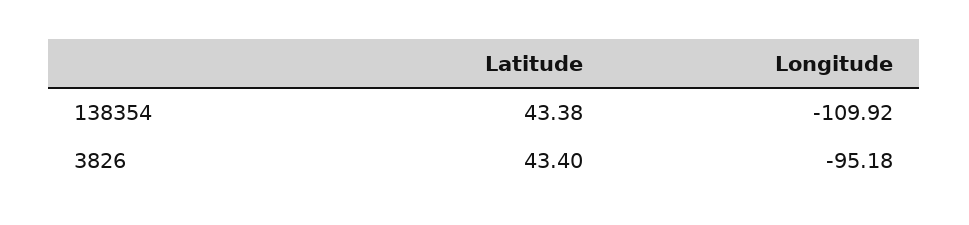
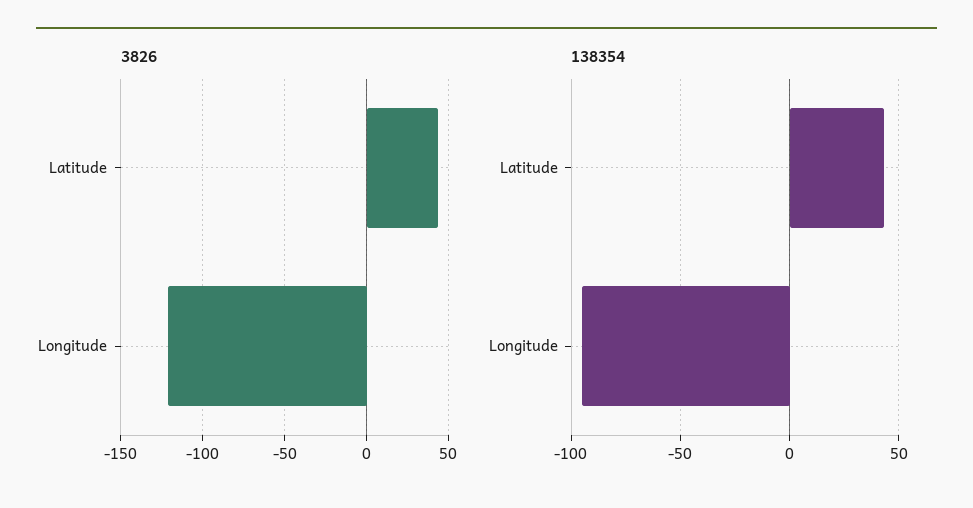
  {
    "138354": {
      "Latitude": 43.38,
-     "Longitude": -109.92
+     "Longitude": -95
    },
    "3826": {
      "Latitude": 43.4,
-     "Longitude": -95.18
+     "Longitude": -120
    }
  }

